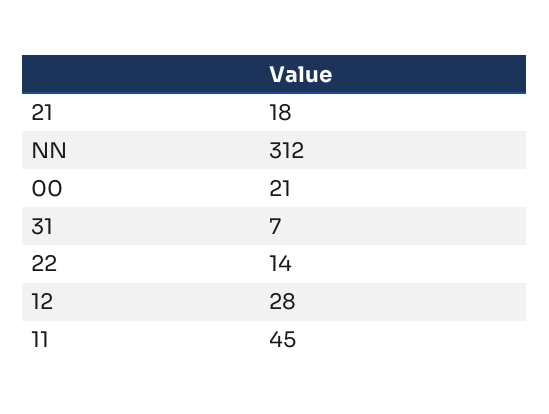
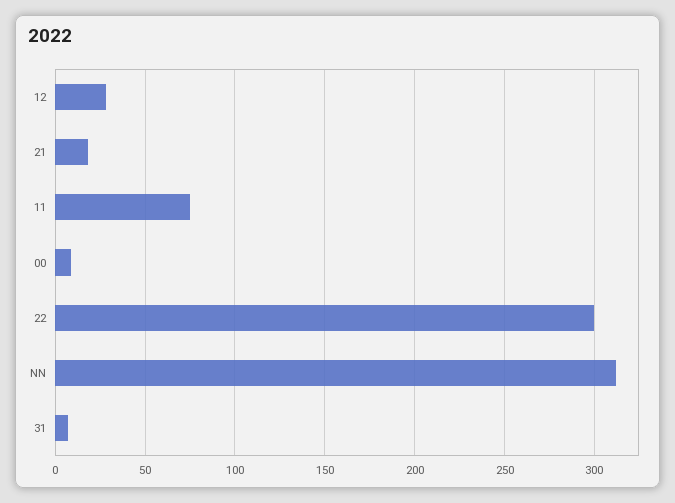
  {
    "21": 18,
    "NN": 312,
-   "00": 21,
+   "00": 10,
    "31": 7,
-   "22": 14,
+   "22": 300,
    "12": 28,
-   "11": 45
+   "11": 75
  }

